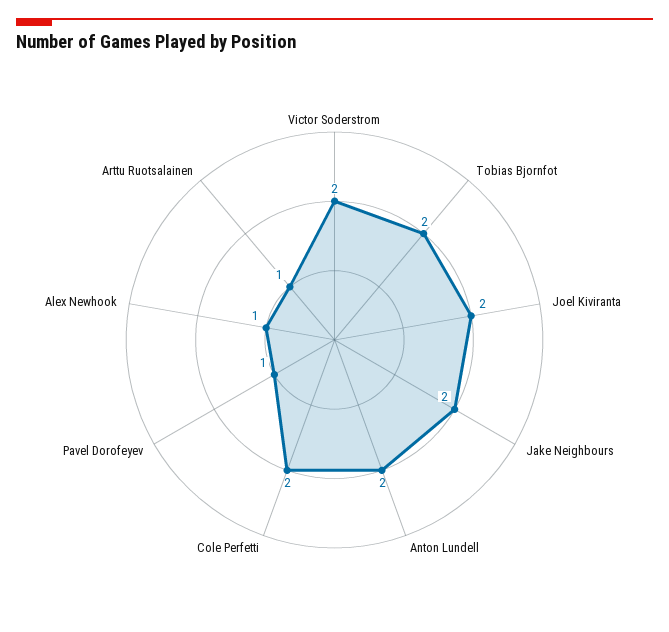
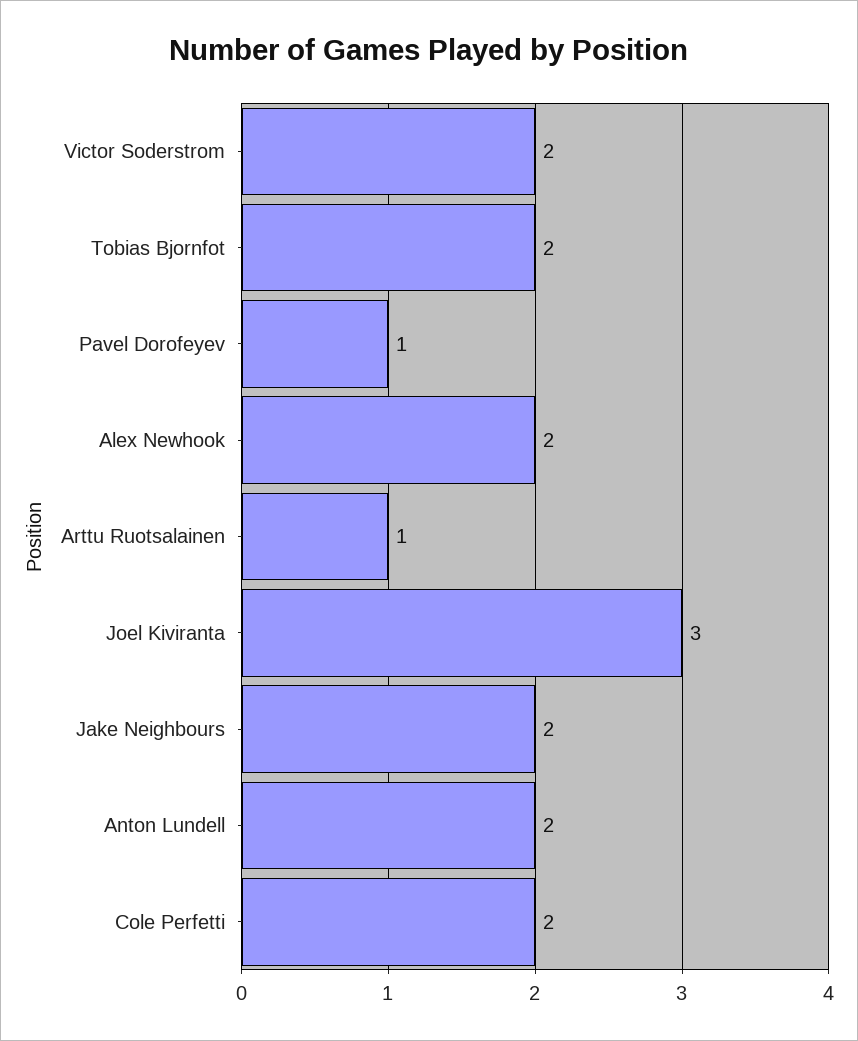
  {
    "Victor Soderstrom": 2,
    "Tobias Bjornfot": 2,
-   "Joel Kiviranta": 2,
+   "Joel Kiviranta": 3,
    "Jake Neighbours": 2,
    "Anton Lundell": 2,
    "Cole Perfetti": 2,
    "Pavel Dorofeyev": 1,
-   "Alex Newhook": 1,
+   "Alex Newhook": 2,
    "Arttu Ruotsalainen": 1
  }

